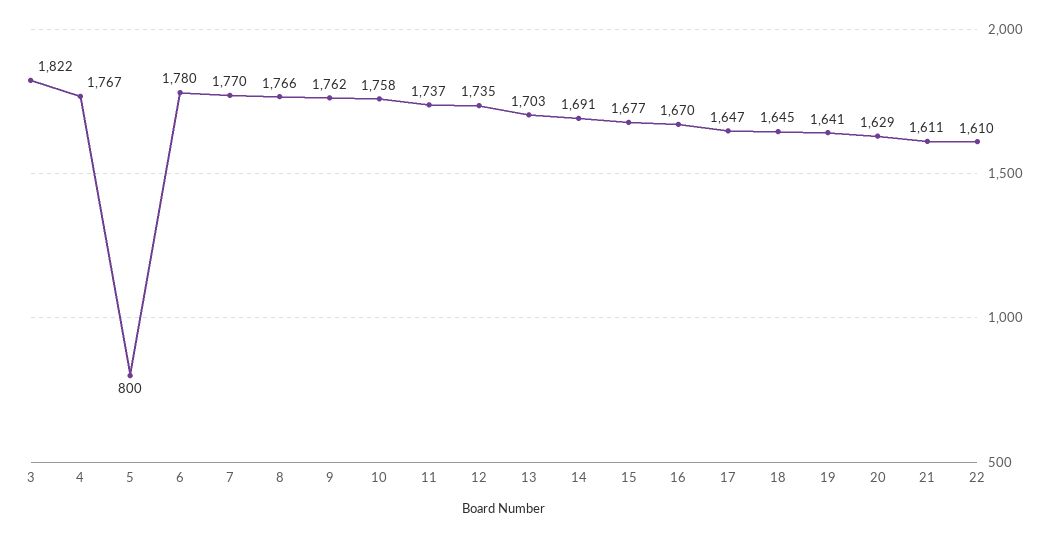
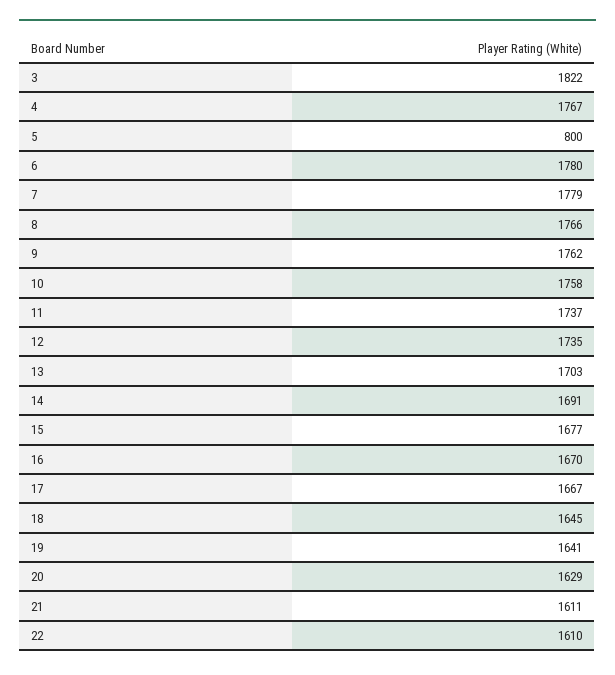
  {
    "3": 1822,
    "4": 1767,
    "5": 800,
    "6": 1780,
-   "7": 1770,
+   "7": 1779,
    "8": 1766,
    "9": 1762,
    "10": 1758,
    "11": 1737,
    "12": 1735,
    "13": 1703,
    "14": 1691,
    "15": 1677,
    "16": 1670,
-   "17": 1647,
+   "17": 1667,
    "18": 1645,
    "19": 1641,
    "20": 1629,
    "21": 1611,
    "22": 1610
  }

